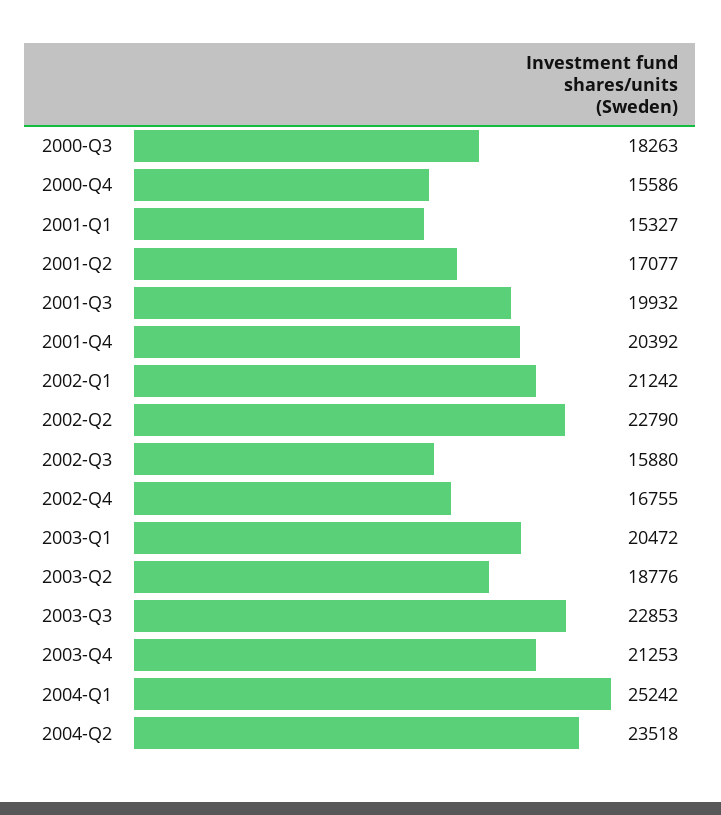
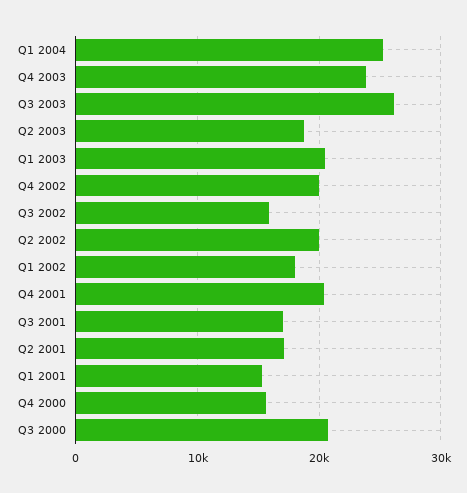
  {
-   "2000-Q3": 18263,
+   "2000-Q3": 21000,
    "2000-Q4": 15586,
    "2001-Q1": 15327,
    "2001-Q2": 17077,
-   "2001-Q3": 19932,
+   "2001-Q3": 17000,
    "2001-Q4": 20392,
-   "2002-Q1": 21242,
+   "2002-Q1": 18000,
-   "2002-Q2": 22790,
+   "2002-Q2": 20000,
    "2002-Q3": 15880,
-   "2002-Q4": 16755,
+   "2002-Q4": 20000,
    "2003-Q1": 20472,
    "2003-Q2": 18776,
-   "2003-Q3": 22853,
+   "2003-Q3": 26000,
-   "2003-Q4": 21253,
+   "2003-Q4": 24000,
-   "2004-Q1": 25242,
+   "2004-Q1": 25242
-   "2004-Q2": 23518
  }

